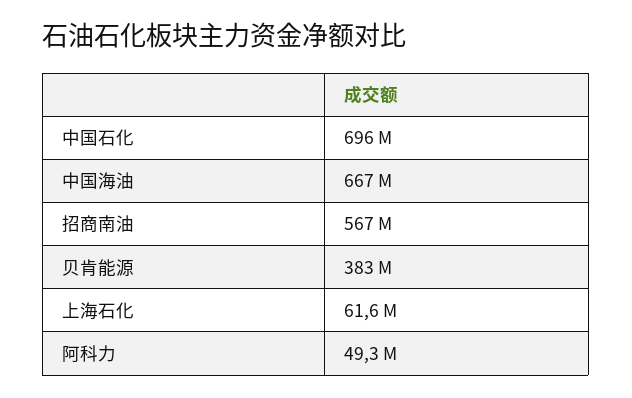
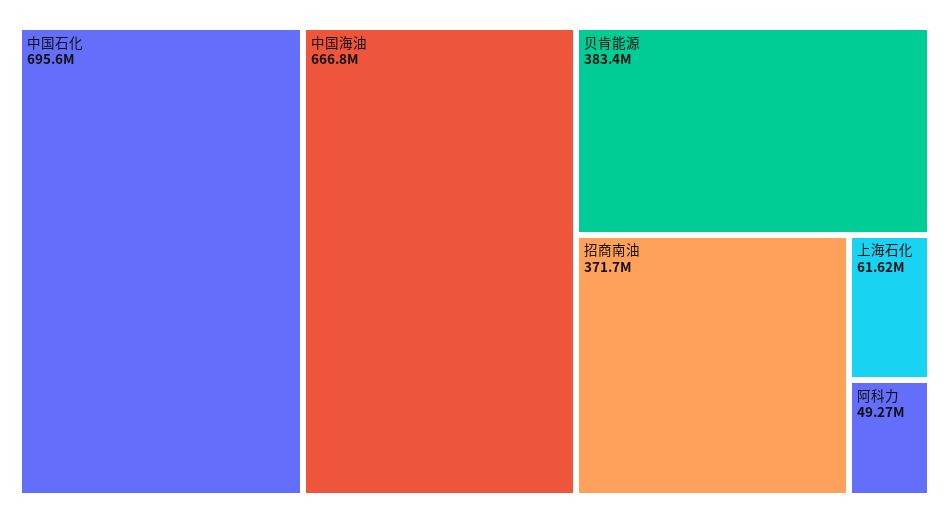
  {
    "中国石化": 695600000,
    "中国海油": 666800000,
-   "招商南油": 567000000,
+   "招商南油": 371700000,
    "贝肯能源": 383400000,
    "上海石化": 61620000,
    "阿科力": 49270000
  }

